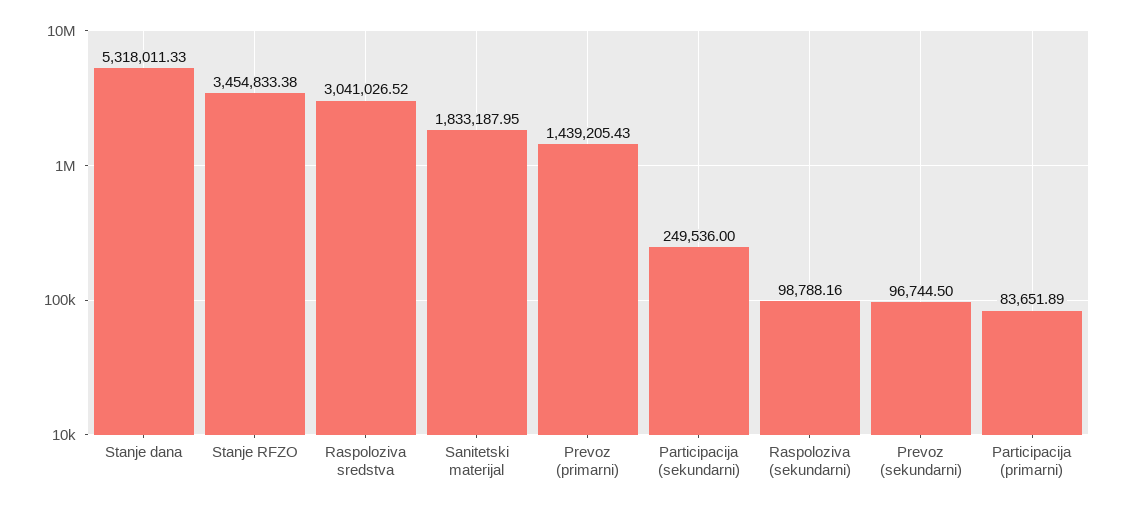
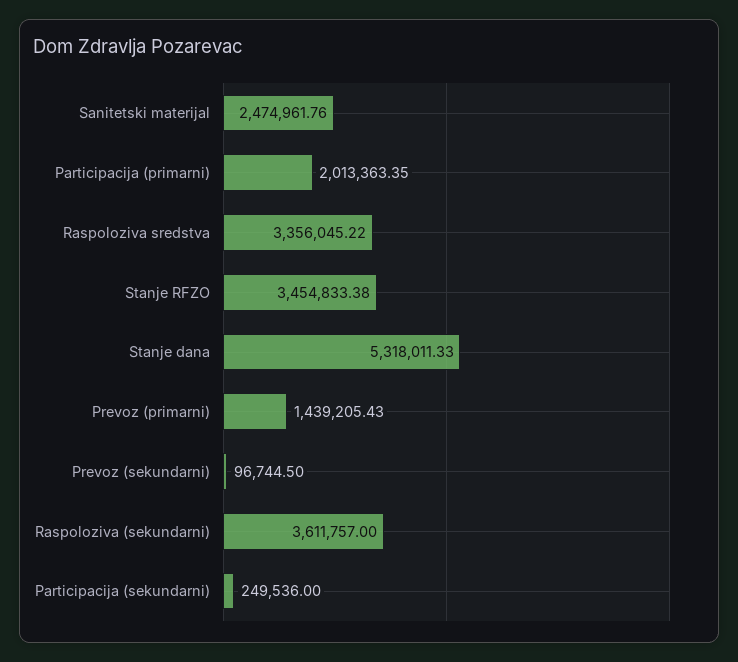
  {
    "Stanje dana": 5318011.33,
    "Stanje RFZO": 3454833.38,
-   "Raspoloziva sredstva": 3041026.52,
+   "Raspoloziva sredstva": 3356045.22,
-   "Sanitetski materijal": 1833187.95,
+   "Sanitetski materijal": 2474961.76,
    "Prevoz (primarni)": 1439205.43,
    "Participacija (sekundarni)": 249536,
-   "Raspoloziva (sekundarni)": 98788.16,
+   "Raspoloziva (sekundarni)": 3611757,
    "Prevoz (sekundarni)": 96744.5,
-   "Participacija (primarni)": 83651.89
+   "Participacija (primarni)": 2013363.35
  }

